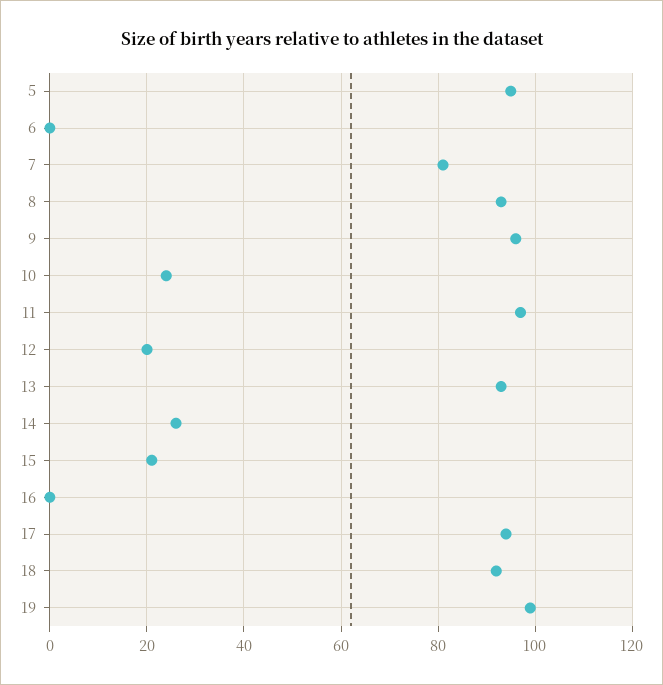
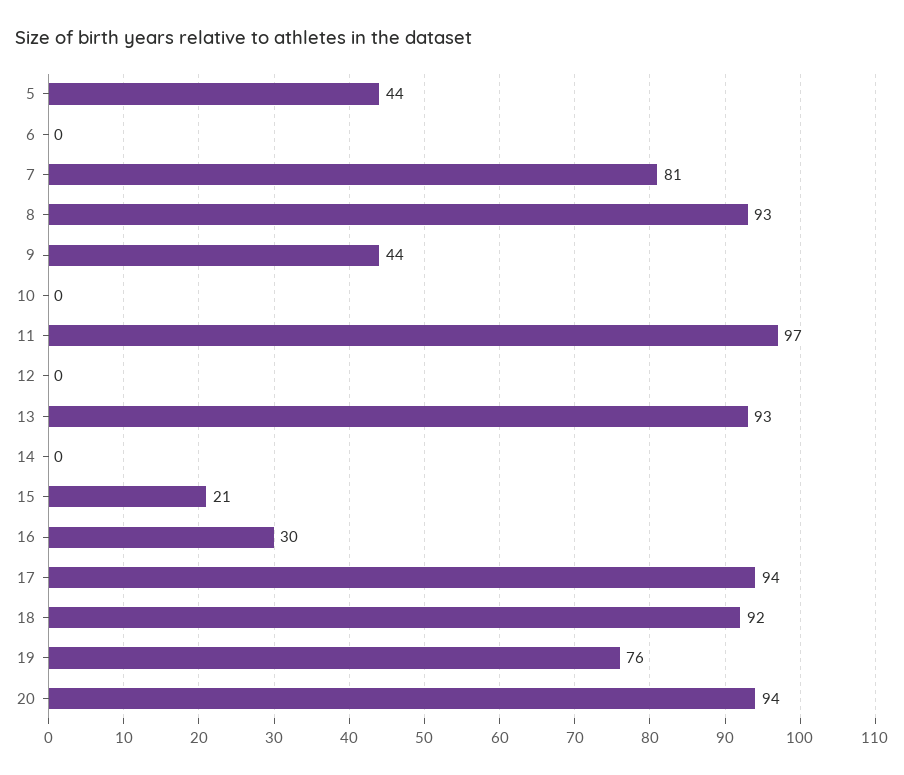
  {
-   "5": 95,
+   "5": 44,
    "6": 0,
    "7": 81,
    "8": 93,
-   "9": 95,
+   "9": 44,
-   "10": 25,
+   "10": 0,
    "11": 97,
-   "12": 20,
+   "12": 0,
    "13": 93,
-   "14": 25,
+   "14": 0,
    "15": 21,
-   "16": 0,
+   "16": 30,
    "17": 94,
    "18": 92,
-   "19": 100
+   "19": 76,
+   "20": 94
  }

